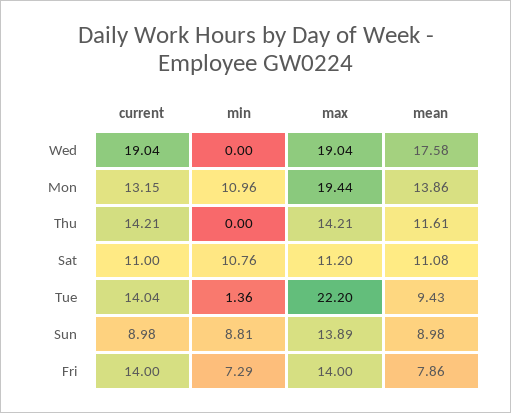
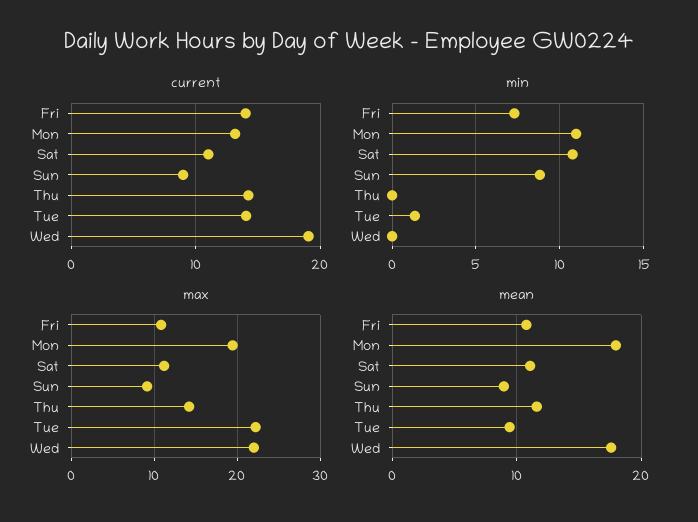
  {
    "current": {
      "Wed": 19.04,
      "Mon": 13.15,
      "Thu": 14.21,
      "Sat": 11,
      "Tue": 14.04,
      "Sun": 8.98,
      "Fri": 14
    },
    "min": {
      "Wed": 0,
      "Mon": 10.96,
      "Thu": 0,
      "Sat": 10.76,
      "Tue": 1.36,
      "Sun": 8.81,
      "Fri": 7.29
    },
    "max": {
-     "Wed": 19.04,
+     "Wed": 22,
      "Mon": 19.44,
      "Thu": 14.21,
      "Sat": 11.2,
      "Tue": 22.2,
-     "Sun": 13.89,
+     "Sun": 9,
-     "Fri": 14
+     "Fri": 11
    },
    "mean": {
      "Wed": 17.58,
-     "Mon": 13.86,
+     "Mon": 18,
      "Thu": 11.61,
      "Sat": 11.08,
      "Tue": 9.43,
      "Sun": 8.98,
-     "Fri": 7.86
+     "Fri": 11
    }
  }

